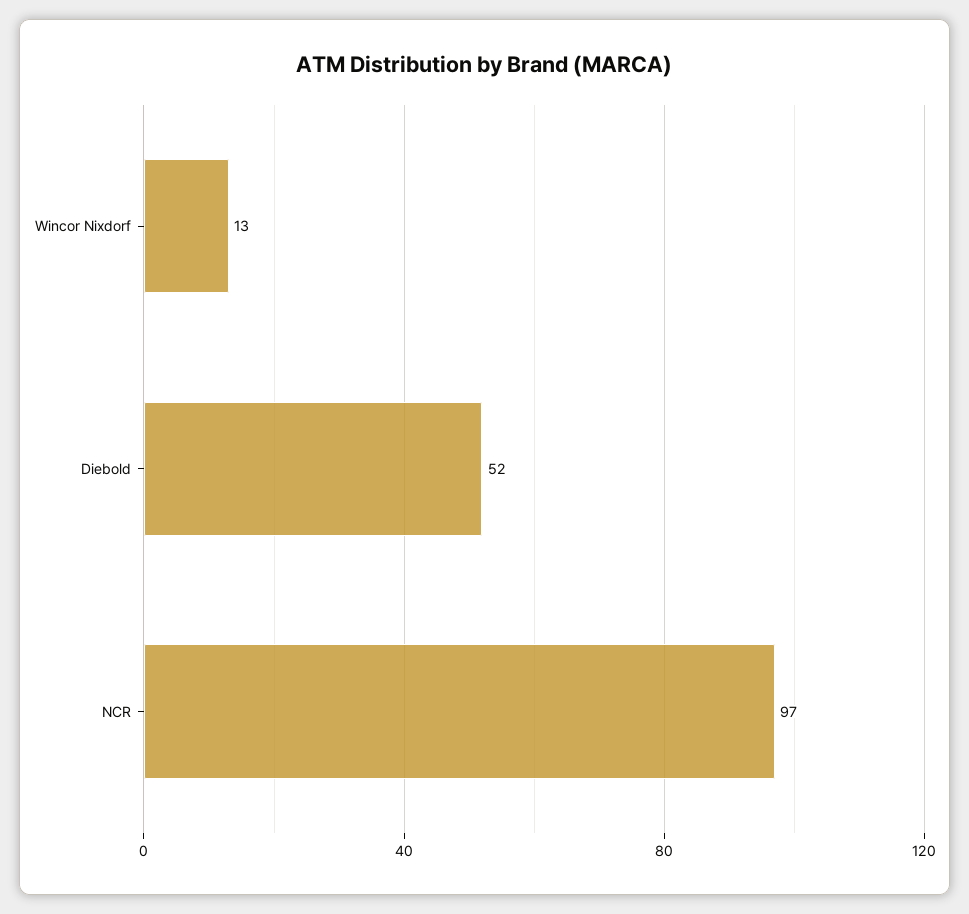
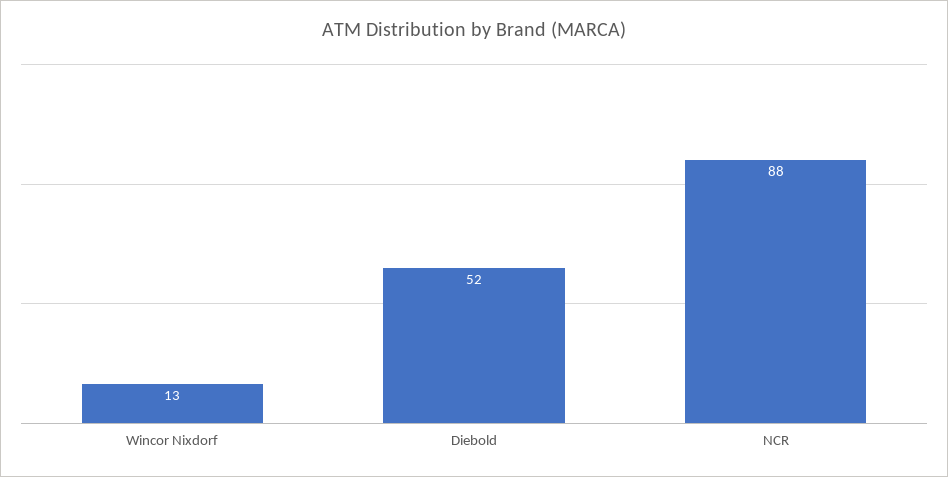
  {
    "Wincor Nixdorf": 13,
    "Diebold": 52,
-   "NCR": 97
+   "NCR": 88
  }

